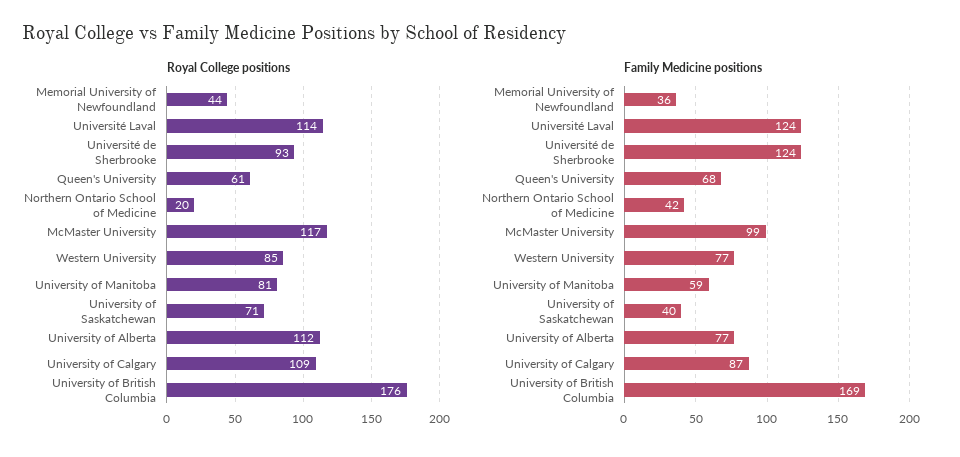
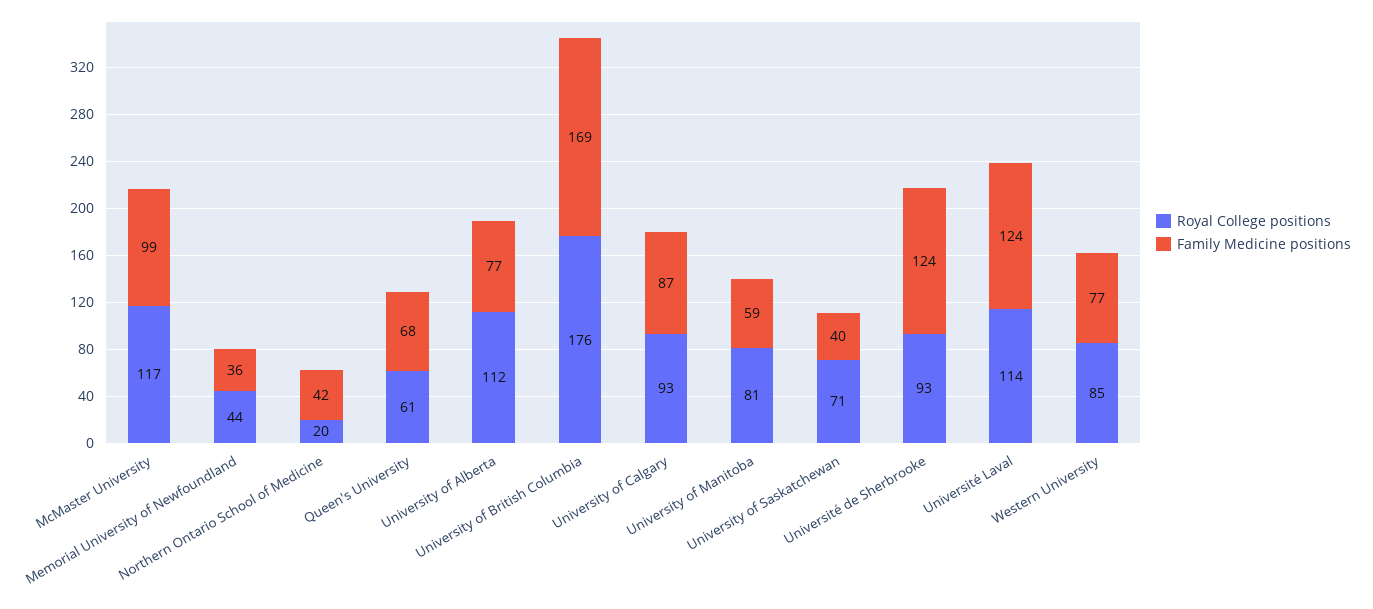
  {
    "Royal College positions": {
      "Memorial University of Newfoundland": 44,
      "Université Laval": 114,
      "Université de Sherbrooke": 93,
      "Queen's University": 61,
      "Northern Ontario School of Medicine": 20,
      "McMaster University": 117,
      "Western University": 85,
      "University of Manitoba": 81,
      "University of Saskatchewan": 71,
      "University of Alberta": 112,
-     "University of Calgary": 109,
+     "University of Calgary": 93,
      "University of British Columbia": 176
    },
    "Family Medicine positions": {
      "Memorial University of Newfoundland": 36,
      "Université Laval": 124,
      "Université de Sherbrooke": 124,
      "Queen's University": 68,
      "Northern Ontario School of Medicine": 42,
      "McMaster University": 99,
      "Western University": 77,
      "University of Manitoba": 59,
      "University of Saskatchewan": 40,
      "University of Alberta": 77,
      "University of Calgary": 87,
      "University of British Columbia": 169
    }
  }

